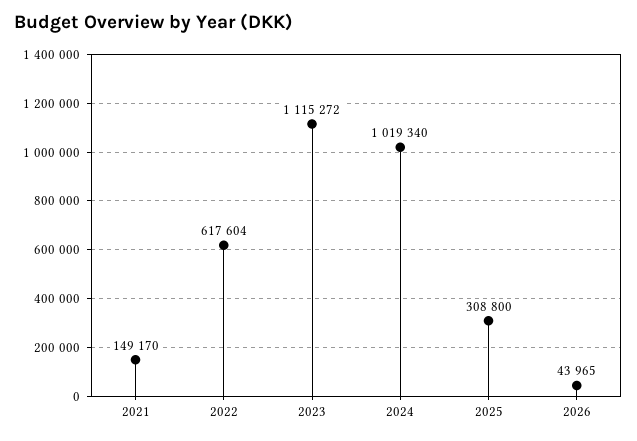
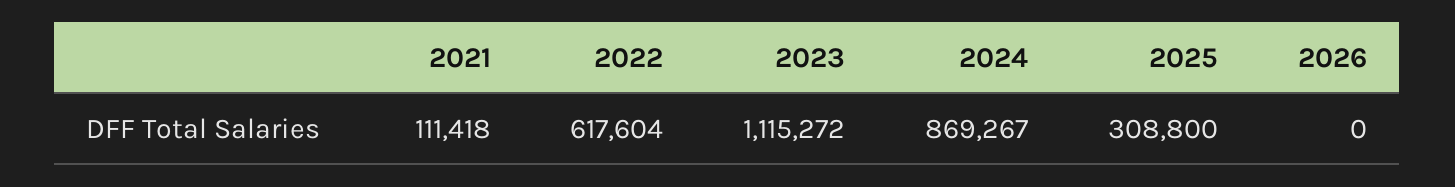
  {
-   "2021": 149170,
+   "2021": 111418,
    "2022": 617604,
    "2023": 1115272,
-   "2024": 1019340,
+   "2024": 869267,
    "2025": 308800,
-   "2026": 43965
+   "2026": 0
  }

